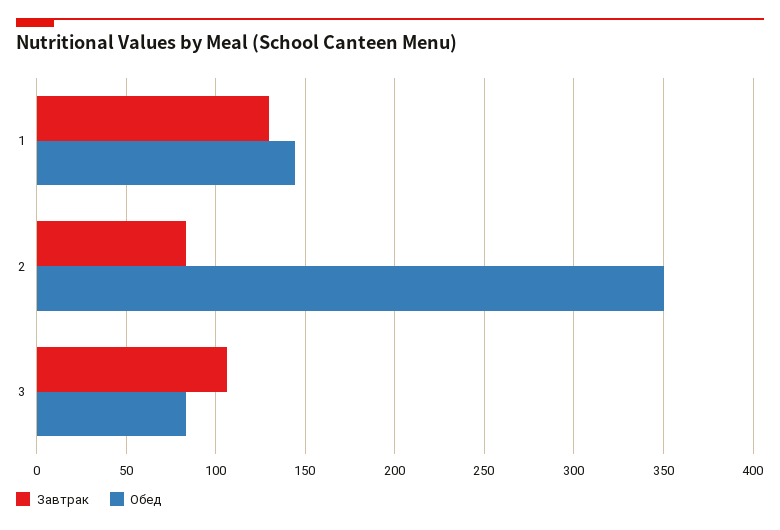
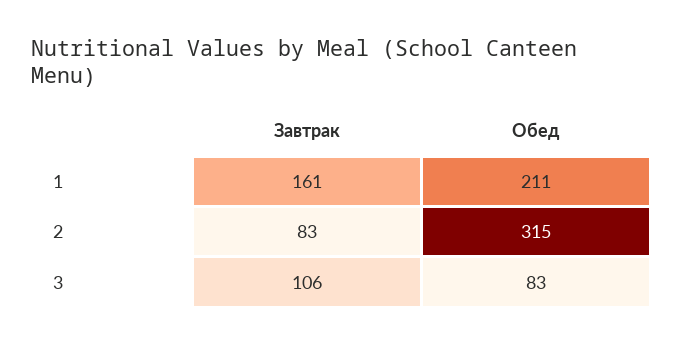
  {
    "Завтрак": {
-     "1": 130,
+     "1": 161,
      "2": 83,
      "3": 106
    },
    "Обед": {
-     "1": 145,
+     "1": 211,
-     "2": 350,
+     "2": 315,
      "3": 83
    }
  }

